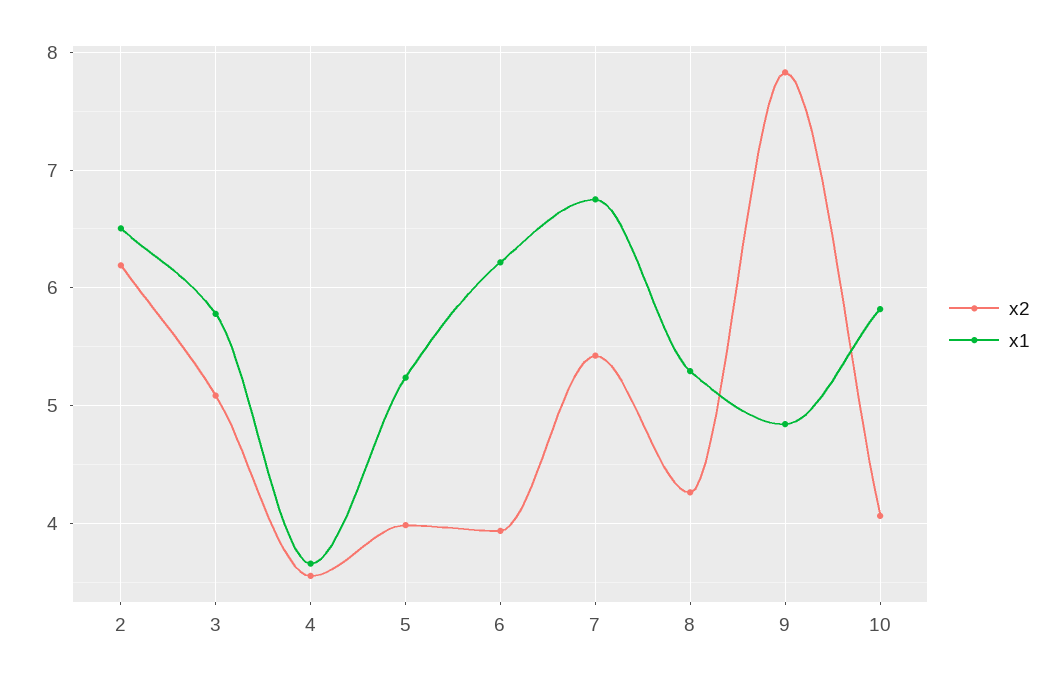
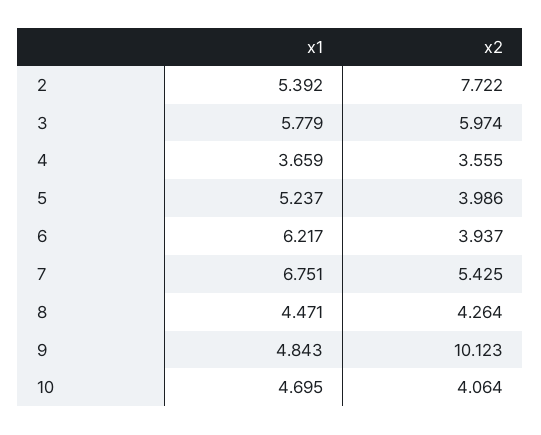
  {
    "x2": {
-     "2": 6.2,
+     "2": 7.722,
-     "3": 5.1,
+     "3": 5.974,
      "4": 3.555,
      "5": 3.986,
      "6": 3.937,
      "7": 5.425,
      "8": 4.264,
-     "9": 7.8,
+     "9": 10.123,
      "10": 4.064
    },
    "x1": {
-     "2": 6.5,
+     "2": 5.392,
      "3": 5.779,
      "4": 3.659,
      "5": 5.237,
      "6": 6.217,
      "7": 6.751,
-     "8": 5.3,
+     "8": 4.471,
      "9": 4.843,
-     "10": 5.8
+     "10": 4.695
    }
  }

